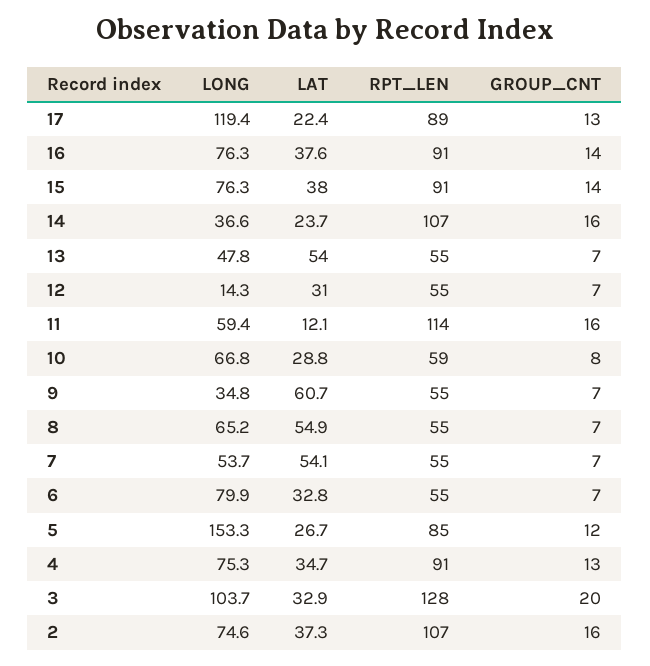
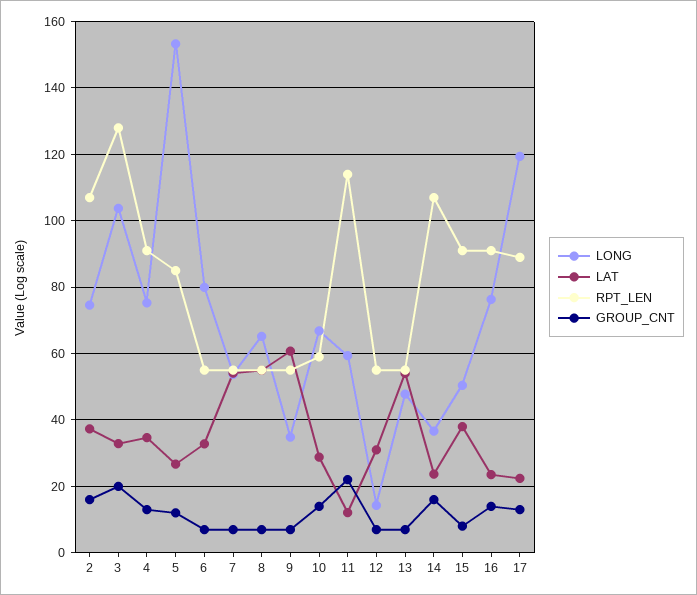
  {
    "LONG": {
      "17": 119.4,
      "16": 76.3,
-     "15": 76.3,
+     "15": 50,
      "14": 36.6,
      "13": 47.8,
      "12": 14.3,
      "11": 59.4,
      "10": 66.8,
      "9": 34.8,
      "8": 65.2,
      "7": 53.7,
      "6": 79.9,
      "5": 153.3,
      "4": 75.3,
      "3": 103.7,
      "2": 74.6
    },
    "LAT": {
      "17": 22.4,
-     "16": 37.6,
+     "16": 24,
      "15": 38,
      "14": 23.7,
      "13": 54,
      "12": 31,
      "11": 12.1,
      "10": 28.8,
      "9": 60.7,
      "8": 54.9,
      "7": 54.1,
      "6": 32.8,
      "5": 26.7,
      "4": 34.7,
      "3": 32.9,
      "2": 37.3
    },
    "RPT_LEN": {
      "17": 89,
      "16": 91,
      "15": 91,
      "14": 107,
      "13": 55,
      "12": 55,
      "11": 114,
      "10": 59,
      "9": 55,
      "8": 55,
      "7": 55,
      "6": 55,
      "5": 85,
      "4": 91,
      "3": 128,
      "2": 107
    },
    "GROUP_CNT": {
      "17": 13,
      "16": 14,
-     "15": 14,
+     "15": 8,
      "14": 16,
      "13": 7,
      "12": 7,
-     "11": 16,
+     "11": 22,
-     "10": 8,
+     "10": 14,
      "9": 7,
      "8": 7,
      "7": 7,
      "6": 7,
      "5": 12,
      "4": 13,
      "3": 20,
      "2": 16
    }
  }

